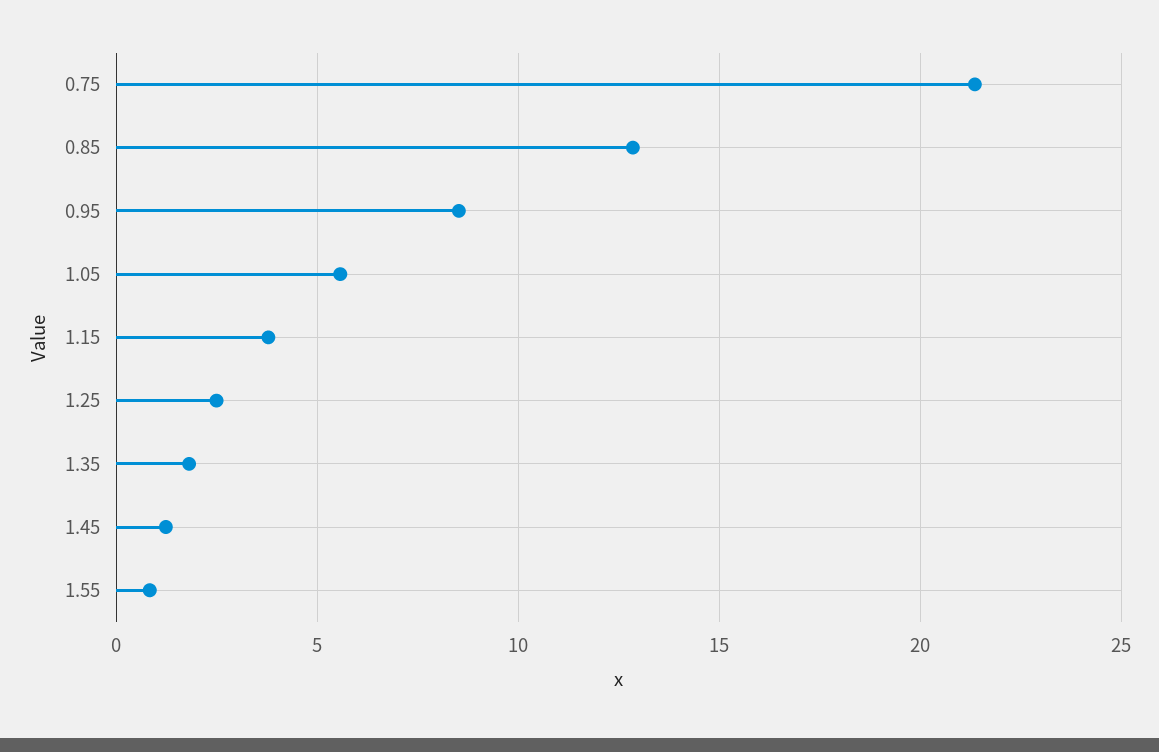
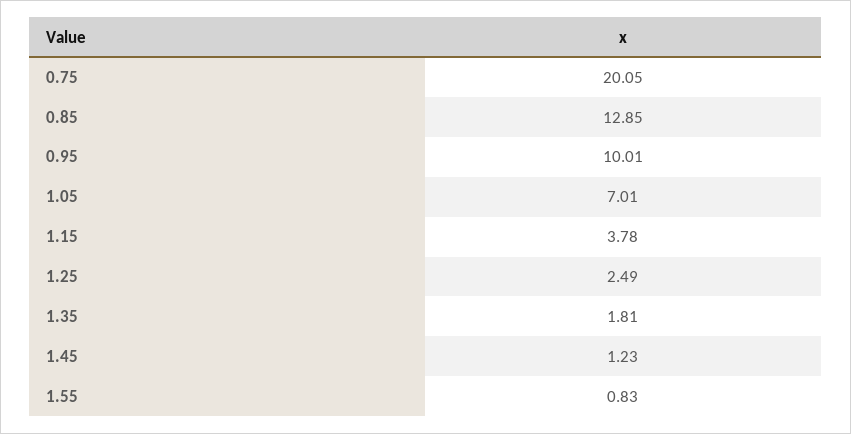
  {
-   "0.75": 21.5,
+   "0.75": 20.05,
    "0.85": 12.85,
-   "0.95": 8.5,
+   "0.95": 10.01,
-   "1.05": 5.5,
+   "1.05": 7.01,
    "1.15": 3.78,
    "1.25": 2.49,
    "1.35": 1.81,
    "1.45": 1.23,
    "1.55": 0.83
  }

